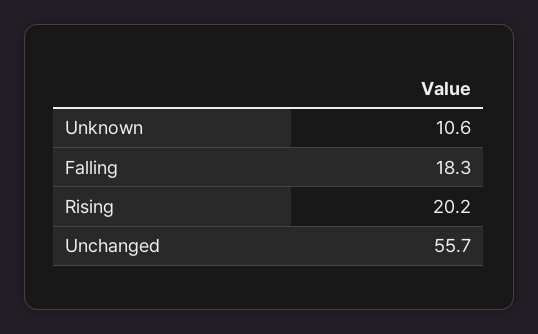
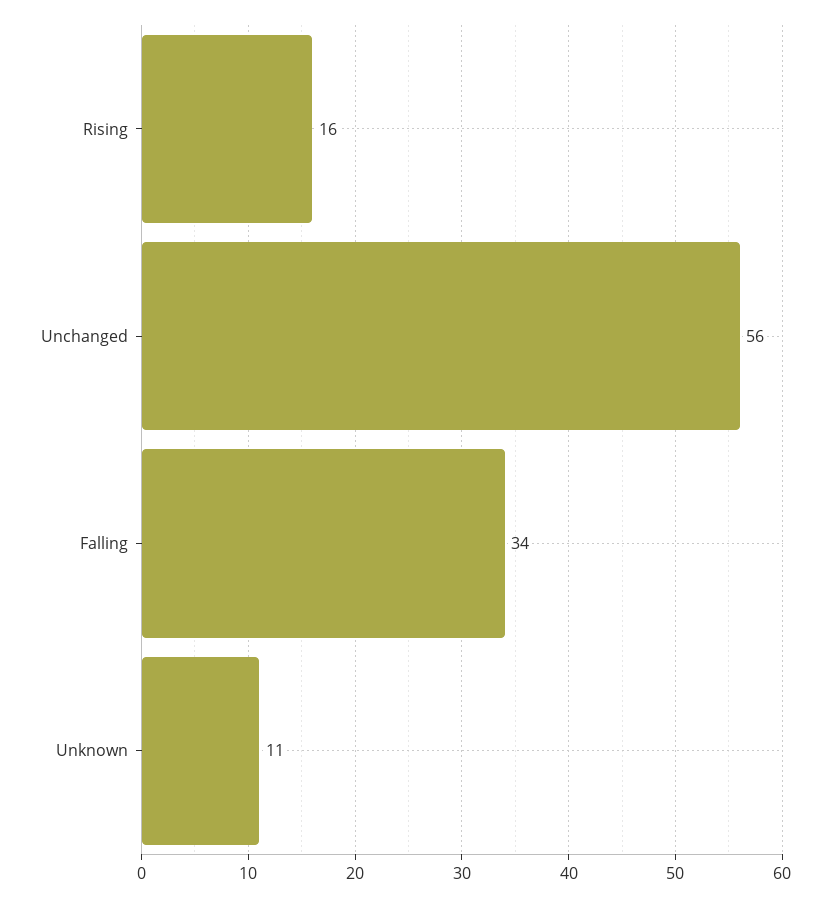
  {
    "Unknown": 10.6,
-   "Falling": 18.3,
+   "Falling": 34,
-   "Rising": 20.2,
+   "Rising": 16,
    "Unchanged": 55.7
  }

